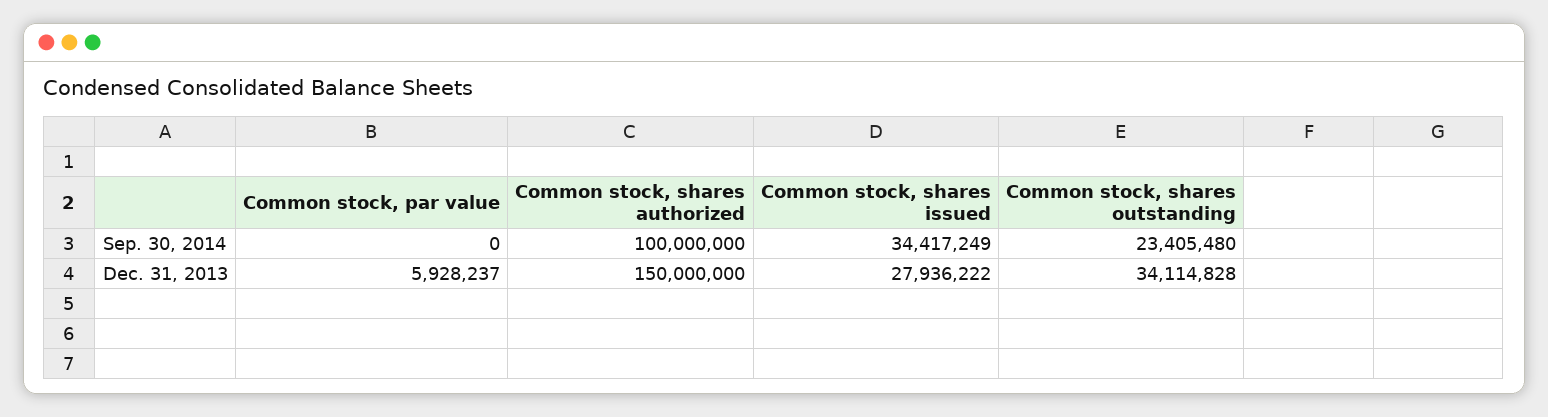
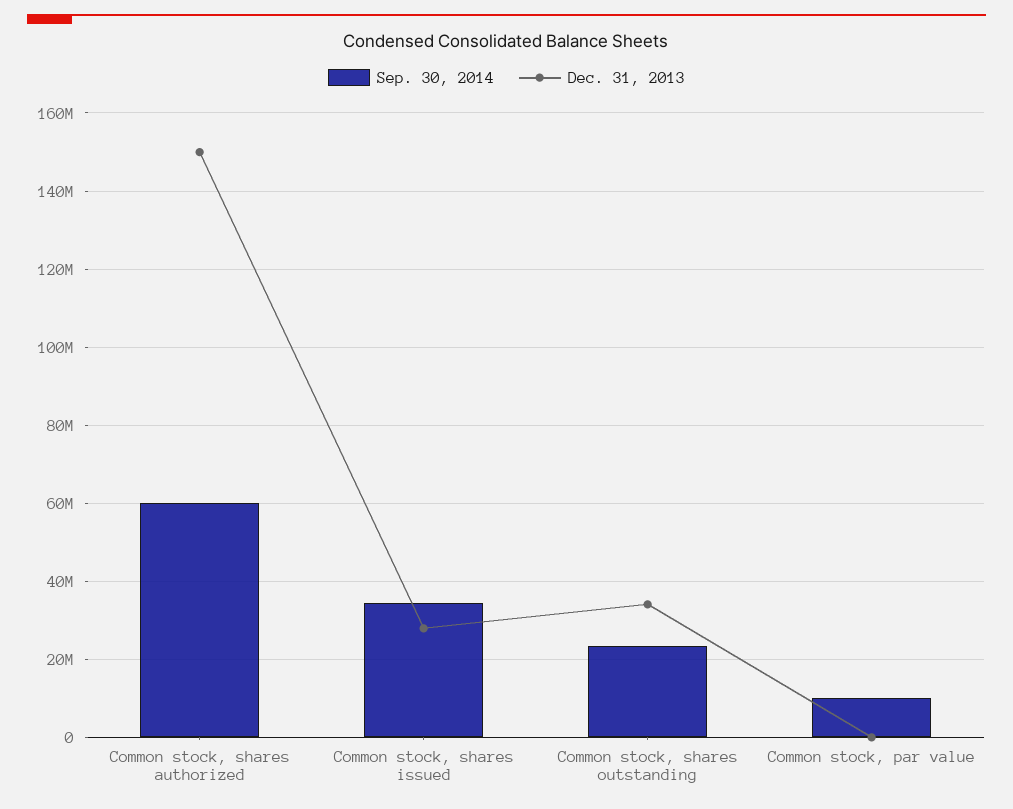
  {
    "Sep. 30, 2014": {
-     "Common stock, par value": 0,
+     "Common stock, par value": 10000000,
-     "Common stock, shares authorized": 100000000,
+     "Common stock, shares authorized": 60000000,
      "Common stock, shares issued": 34417249,
      "Common stock, shares outstanding": 23405480
    },
    "Dec. 31, 2013": {
-     "Common stock, par value": 5928237,
+     "Common stock, par value": 0,
      "Common stock, shares authorized": 150000000,
      "Common stock, shares issued": 27936222,
      "Common stock, shares outstanding": 34114828
    }
  }

